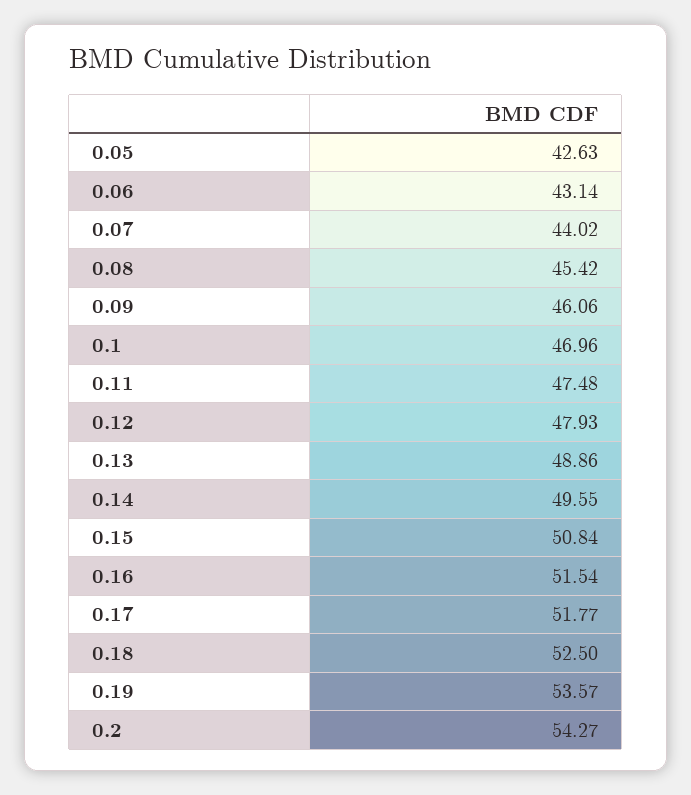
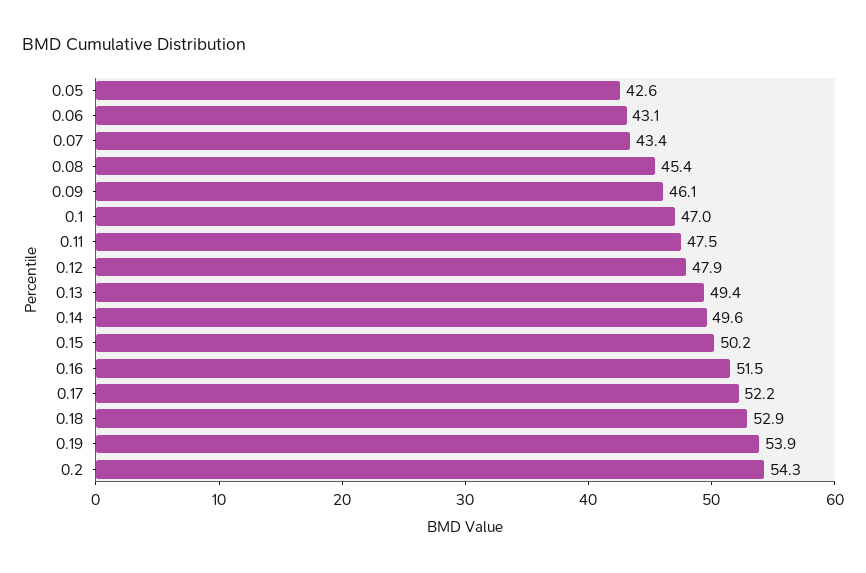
  {
    "0.05": 42.63,
    "0.06": 43.14,
-   "0.07": 44.02,
+   "0.07": 43.4,
    "0.08": 45.42,
    "0.09": 46.06,
    "0.1": 46.96,
    "0.11": 47.48,
    "0.12": 47.93,
-   "0.13": 48.86,
+   "0.13": 49.4,
    "0.14": 49.55,
-   "0.15": 50.84,
+   "0.15": 50.2,
    "0.16": 51.54,
-   "0.17": 51.77,
+   "0.17": 52.2,
-   "0.18": 52.5,
+   "0.18": 52.9,
-   "0.19": 53.57,
+   "0.19": 53.9,
    "0.2": 54.27
  }

